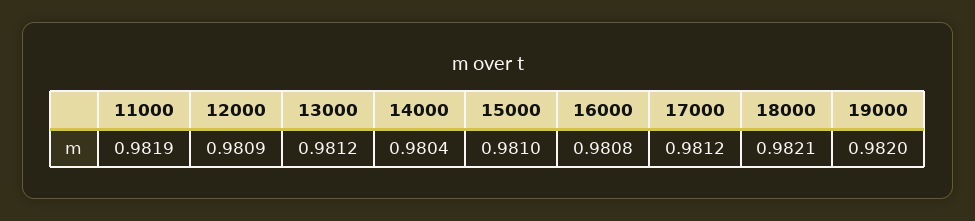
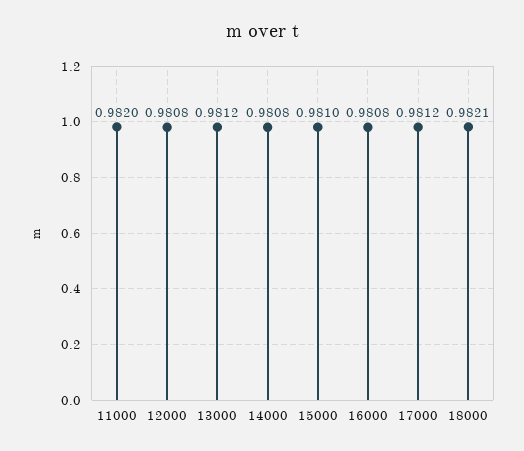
  {
-   "11000": 0.9819,
+   "11000": 0.982,
-   "12000": 0.9809,
+   "12000": 0.9808,
    "13000": 0.9812,
-   "14000": 0.9804,
+   "14000": 0.9808,
    "15000": 0.981,
    "16000": 0.9808,
    "17000": 0.9812,
-   "18000": 0.9821,
+   "18000": 0.9821
-   "19000": 0.982
  }

